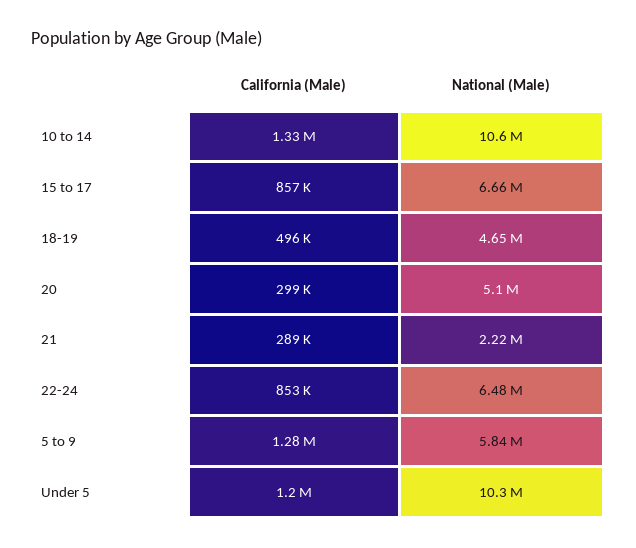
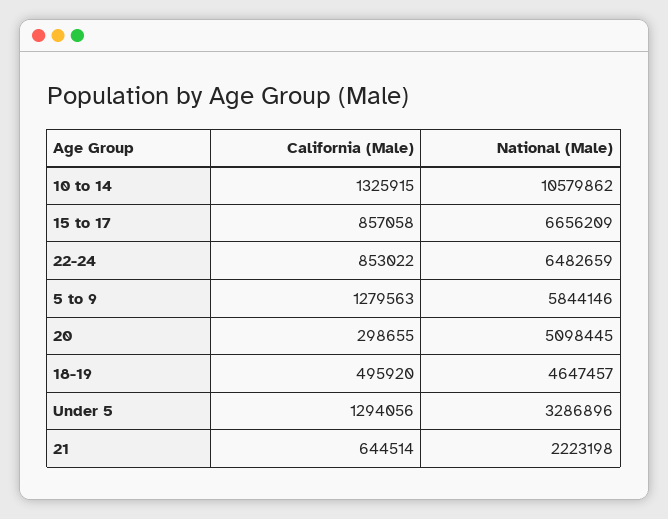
  {
    "California (Male)": {
      "10 to 14": 1325915,
      "15 to 17": 857058,
      "18-19": 495920,
      "20": 298655,
-     "21": 289000,
+     "21": 644514,
      "22-24": 853022,
      "5 to 9": 1279563,
-     "Under 5": 1200000
+     "Under 5": 1294056
    },
    "National (Male)": {
      "10 to 14": 10579862,
      "15 to 17": 6656209,
      "18-19": 4647457,
      "20": 5098445,
      "21": 2223198,
      "22-24": 6482659,
      "5 to 9": 5844146,
-     "Under 5": 10300000
+     "Under 5": 3286896
    }
  }

